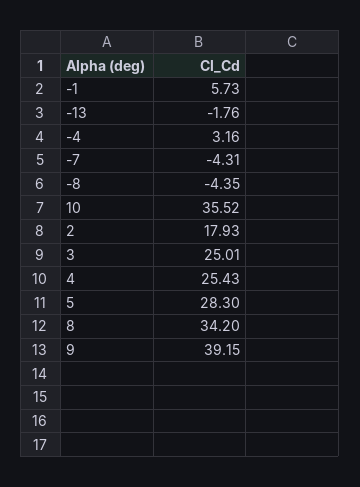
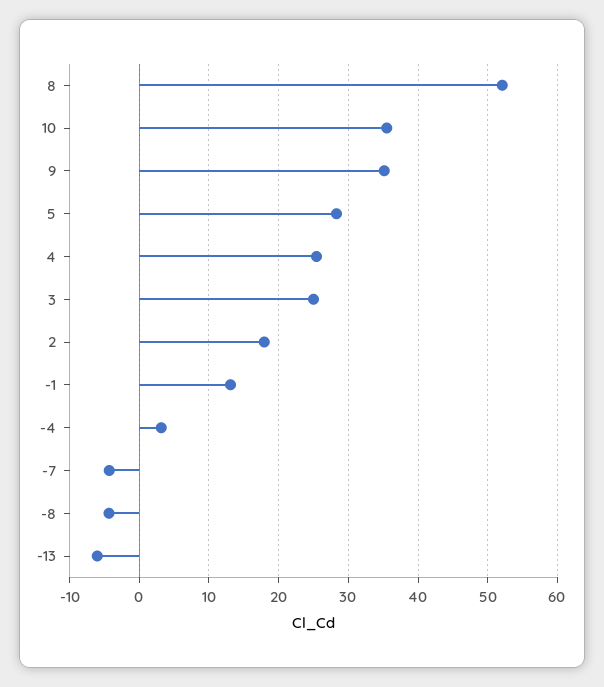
  {
-   "-1": 5.73,
+   "-1": 13,
-   "-13": -1.76,
+   "-13": -6,
    "-4": 3.16,
    "-7": -4.31,
    "-8": -4.35,
    "10": 35.52,
    "2": 17.93,
    "3": 25.01,
    "4": 25.43,
    "5": 28.3,
-   "8": 34.2,
+   "8": 52,
-   "9": 39.15
+   "9": 35
  }

